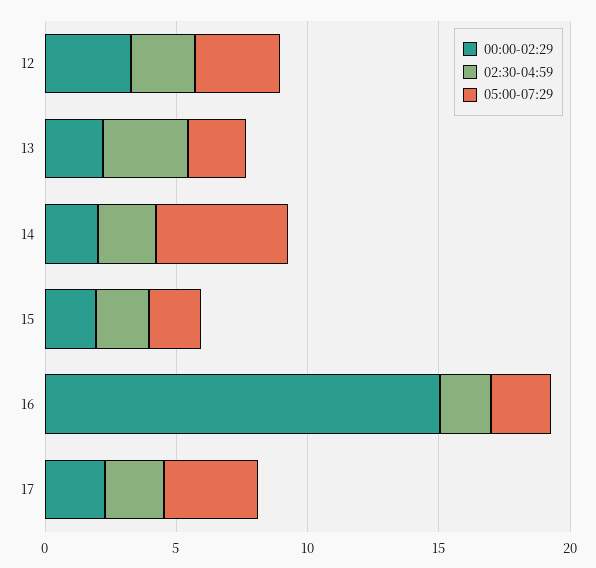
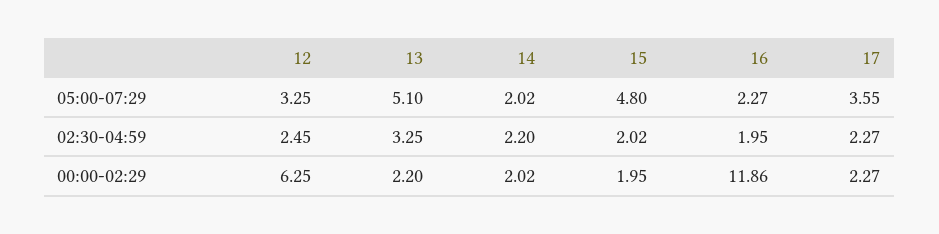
  {
    "00:00-02:29": {
-     "12": 3,
+     "12": 6.25,
      "13": 2.2,
      "14": 2.02,
      "15": 1.95,
-     "16": 15,
+     "16": 11.86,
      "17": 2.27
    },
    "02:30-04:59": {
      "12": 2.45,
      "13": 3.25,
      "14": 2.2,
      "15": 2.02,
      "16": 1.95,
      "17": 2.27
    },
    "05:00-07:29": {
      "12": 3.25,
-     "13": 2,
+     "13": 5.1,
-     "14": 5,
+     "14": 2.02,
-     "15": 2,
+     "15": 4.8,
      "16": 2.27,
      "17": 3.55
    }
  }

